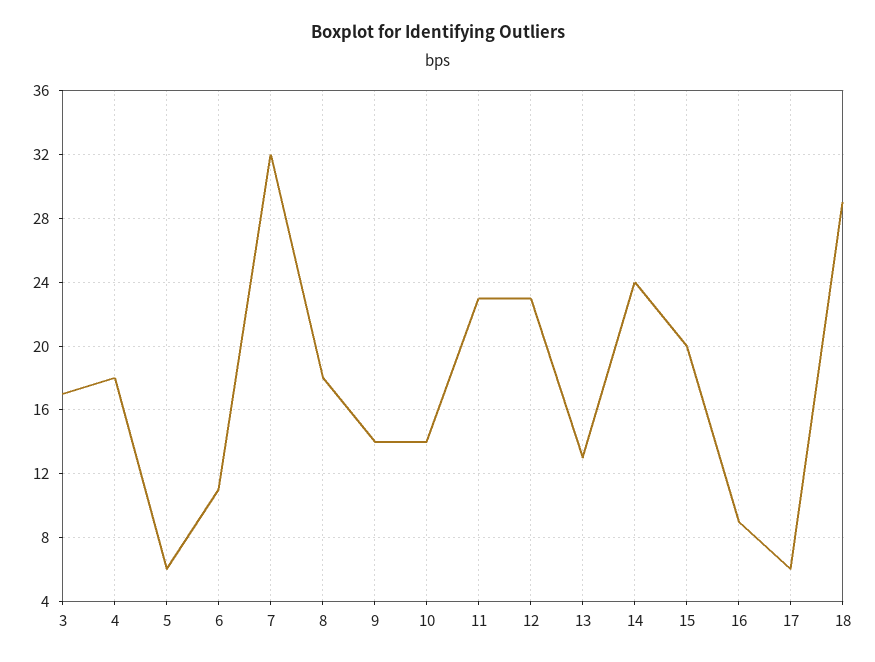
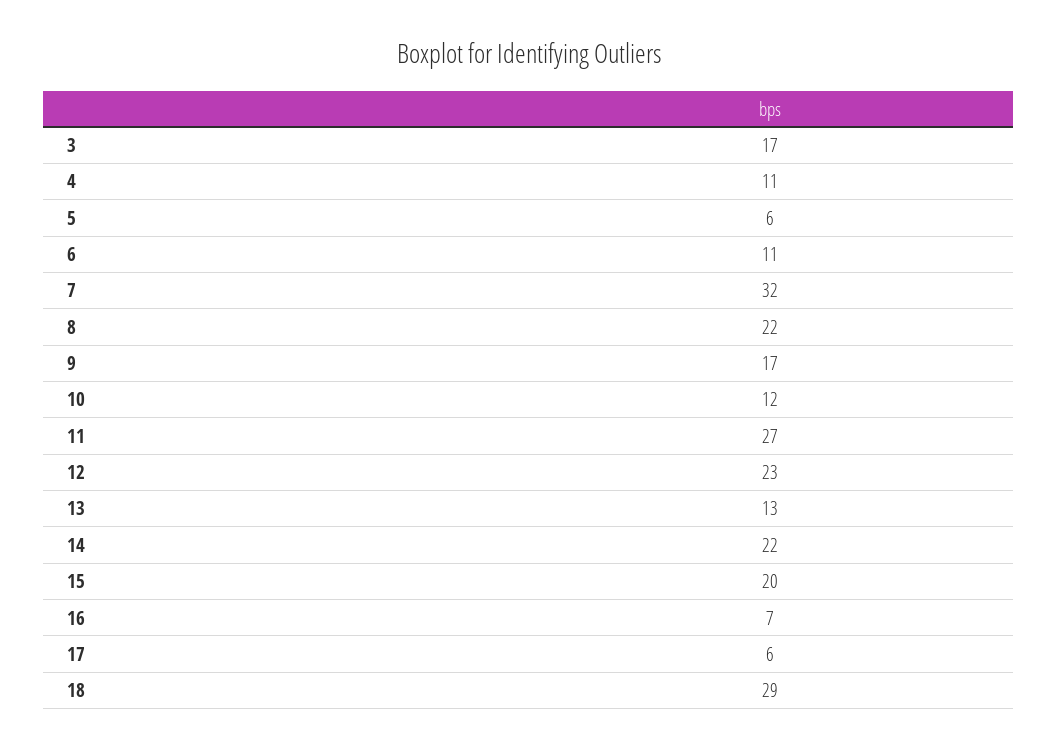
  {
    "3": 17,
-   "4": 18,
+   "4": 11,
    "5": 6,
    "6": 11,
    "7": 32,
-   "8": 18,
+   "8": 22,
-   "9": 14,
+   "9": 17,
-   "10": 14,
+   "10": 12,
-   "11": 23,
+   "11": 27,
    "12": 23,
    "13": 13,
-   "14": 24,
+   "14": 22,
    "15": 20,
-   "16": 9,
+   "16": 7,
    "17": 6,
    "18": 29
  }

